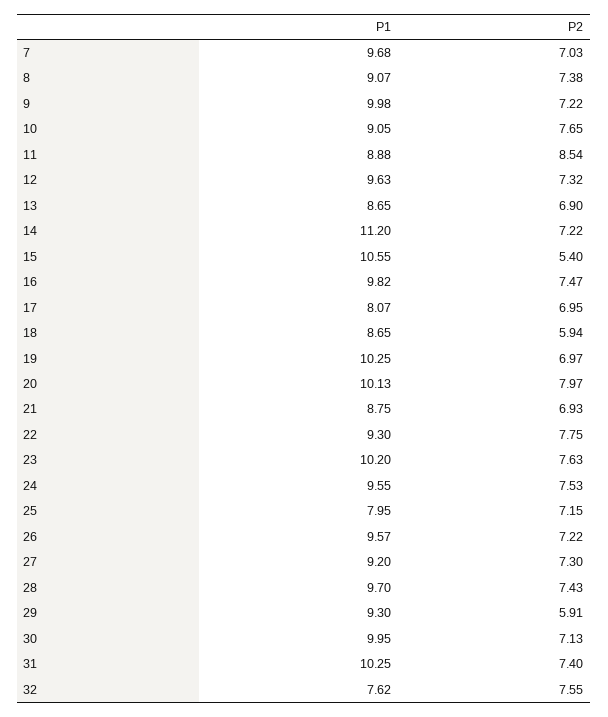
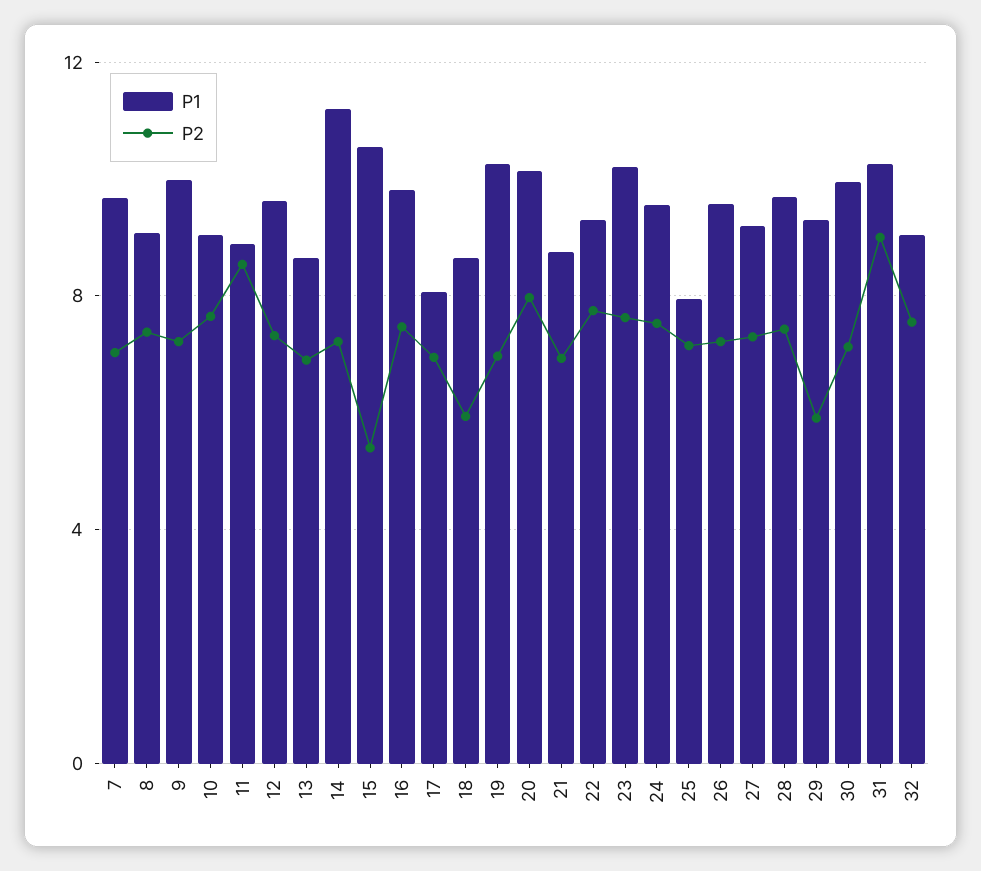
  {
    "P1": {
      "7": 9.68,
      "8": 9.07,
      "9": 9.98,
      "10": 9.05,
      "11": 8.88,
      "12": 9.63,
      "13": 8.65,
      "14": 11.2,
      "15": 10.55,
      "16": 9.82,
      "17": 8.07,
      "18": 8.65,
      "19": 10.25,
      "20": 10.13,
      "21": 8.75,
      "22": 9.3,
      "23": 10.2,
      "24": 9.55,
      "25": 7.95,
      "26": 9.57,
      "27": 9.2,
      "28": 9.7,
      "29": 9.3,
      "30": 9.95,
      "31": 10.25,
-     "32": 7.62
+     "32": 9
    },
    "P2": {
      "7": 7.03,
      "8": 7.38,
      "9": 7.22,
      "10": 7.65,
      "11": 8.54,
      "12": 7.32,
      "13": 6.9,
      "14": 7.22,
      "15": 5.4,
      "16": 7.47,
      "17": 6.95,
      "18": 5.94,
      "19": 6.97,
      "20": 7.97,
      "21": 6.93,
      "22": 7.75,
      "23": 7.63,
      "24": 7.53,
      "25": 7.15,
      "26": 7.22,
      "27": 7.3,
      "28": 7.43,
      "29": 5.91,
      "30": 7.13,
-     "31": 7.4,
+     "31": 9,
      "32": 7.55
    }
  }

